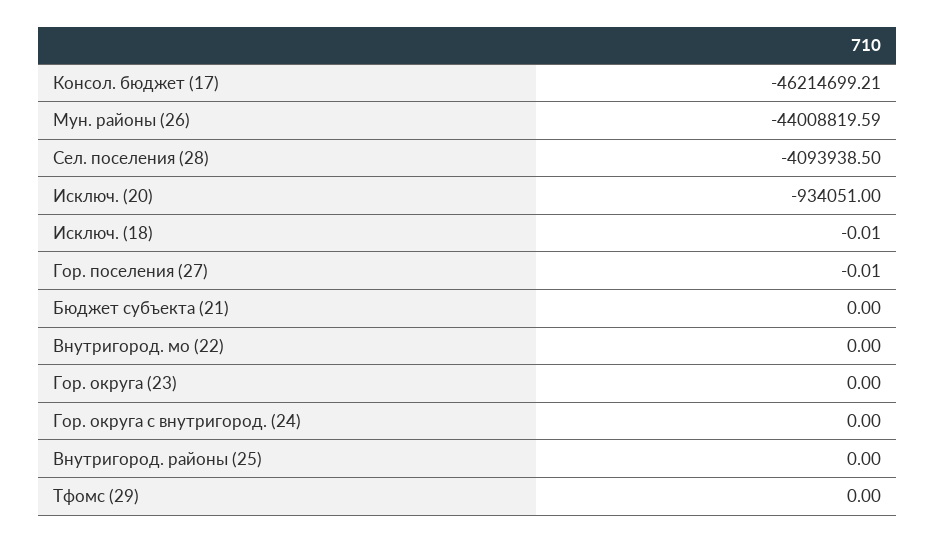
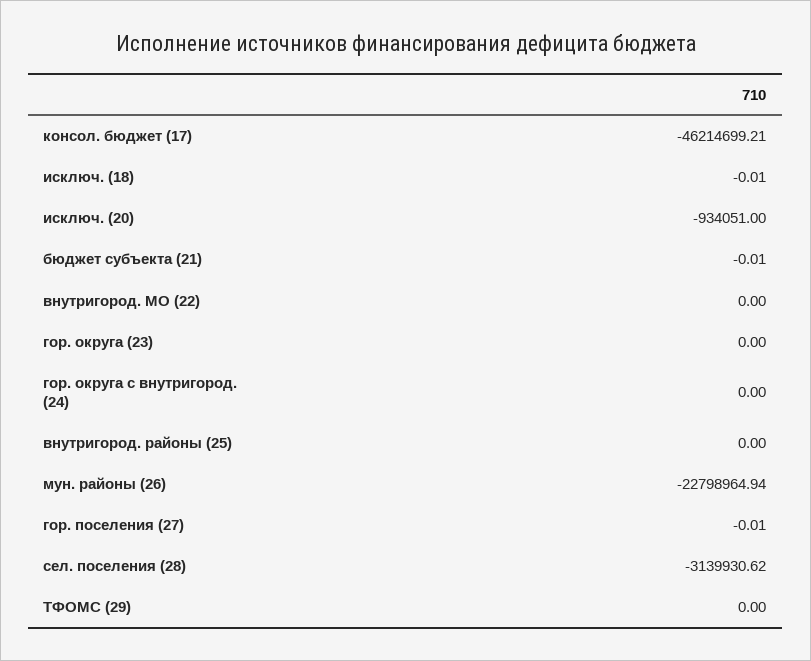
  {
    "Консол. бюджет (17)": -46214699.21,
-   "Мун. районы (26)": -44008819.59,
+   "Мун. районы (26)": -22798964.94,
-   "Сел. поселения (28)": -4093938.5,
+   "Сел. поселения (28)": -3139930.62,
    "Исключ. (20)": -934051,
    "Исключ. (18)": -0.01,
    "Гор. поселения (27)": -0.01,
-   "Бюджет субъекта (21)": 0,
+   "Бюджет субъекта (21)": -0.01,
    "Внутригород. мо (22)": 0,
    "Гор. округа (23)": 0,
    "Гор. округа с внутригород. (24)": 0,
    "Внутригород. районы (25)": 0,
    "Тфомс (29)": 0
  }

